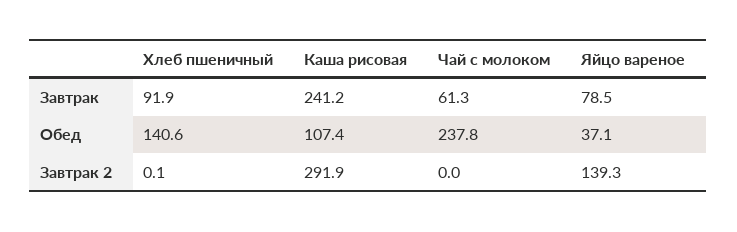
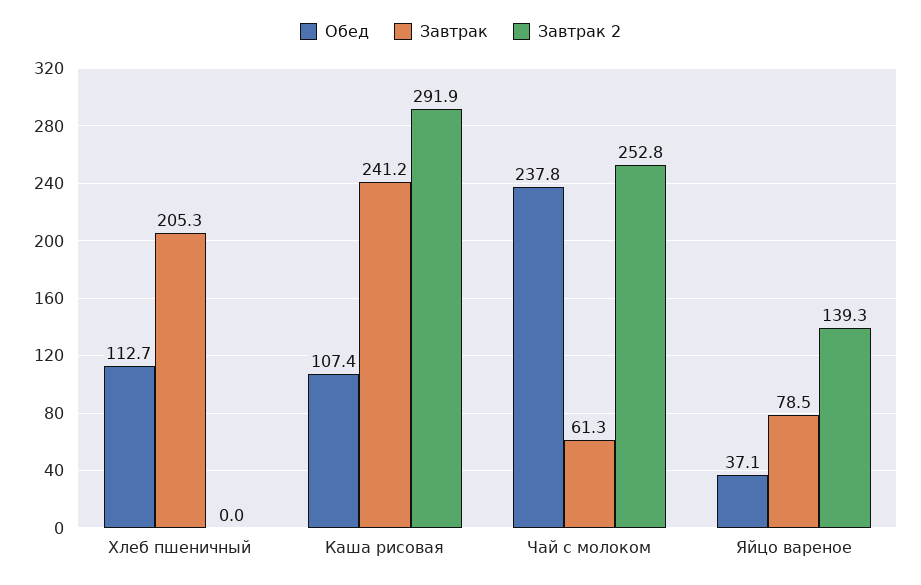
  {
    "Завтрак": {
-     "Хлеб пшеничный": 91.9,
+     "Хлеб пшеничный": 205.3,
      "Каша рисовая": 241.2,
      "Чай с молоком": 61.3,
      "Яйцо вареное": 78.5
    },
    "Обед": {
-     "Хлеб пшеничный": 140.6,
+     "Хлеб пшеничный": 112.7,
      "Каша рисовая": 107.4,
      "Чай с молоком": 237.8,
      "Яйцо вареное": 37.1
    },
    "Завтрак 2": {
-     "Хлеб пшеничный": 0.1,
+     "Хлеб пшеничный": 0,
      "Каша рисовая": 291.9,
-     "Чай с молоком": 0,
+     "Чай с молоком": 252.8,
      "Яйцо вареное": 139.3
    }
  }

